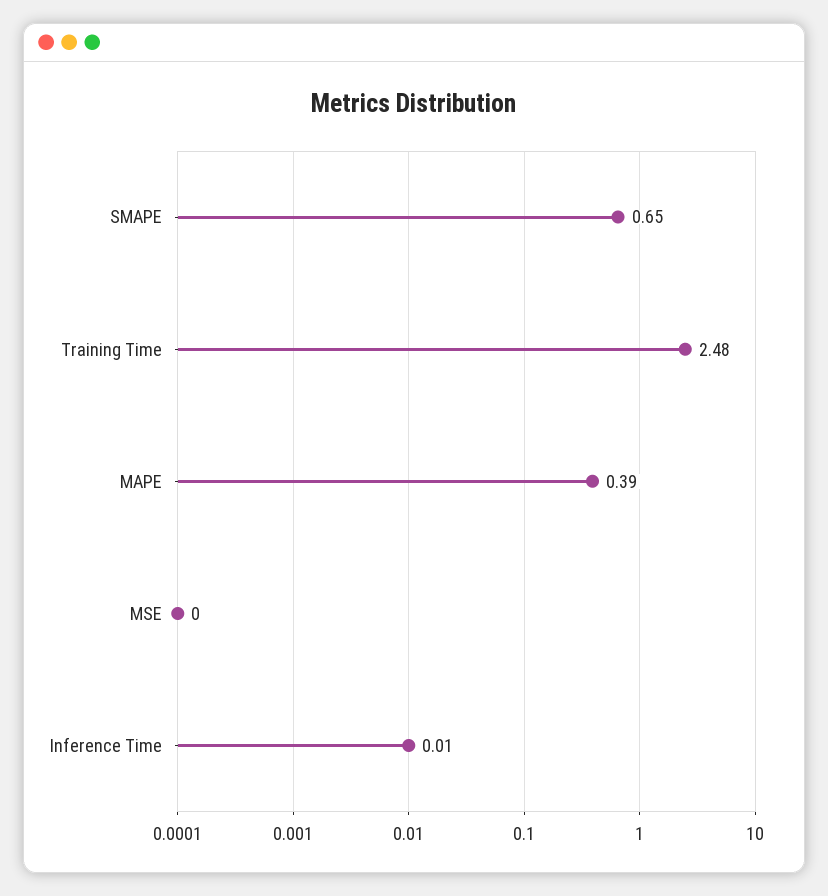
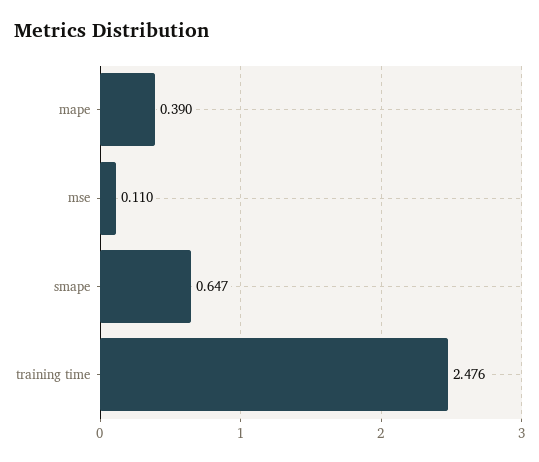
  {
    "SMAPE": 0.647,
    "Training Time": 2.476,
    "MAPE": 0.39,
-   "MSE": 0,
+   "MSE": 0.11
-   "Inference Time": 0.01
  }

